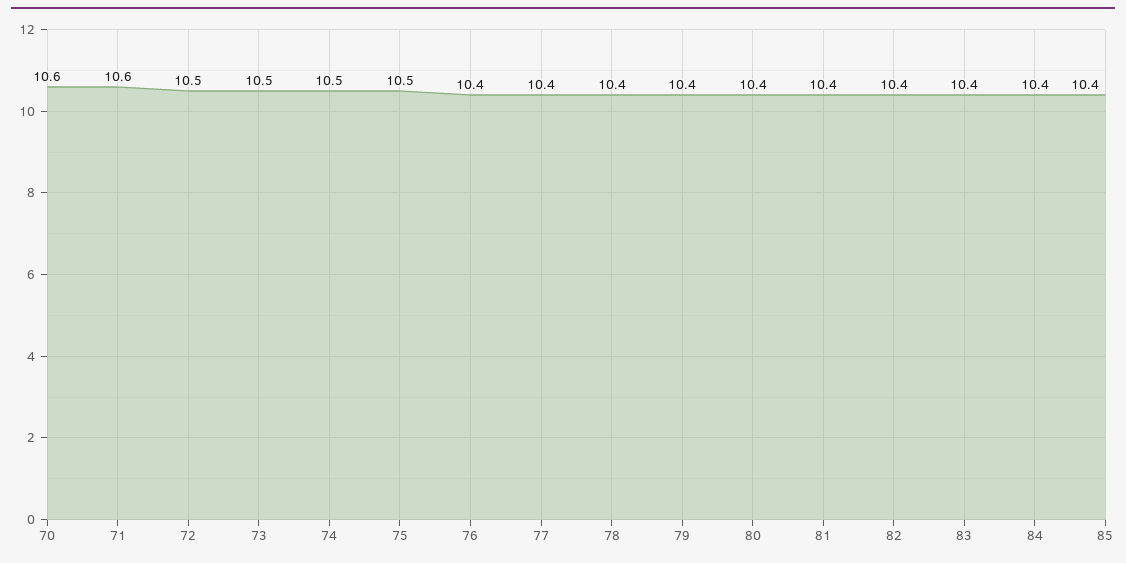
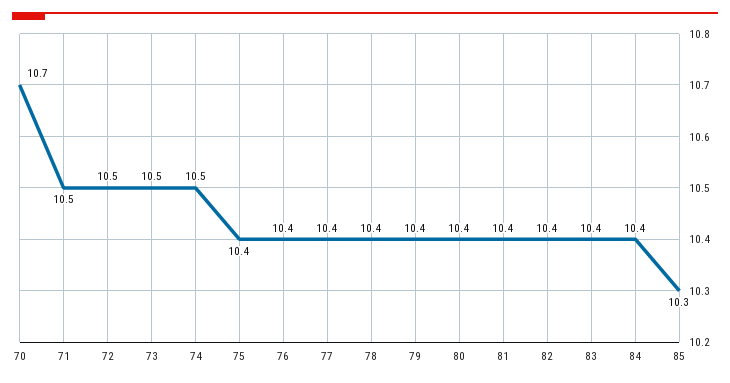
  {
-   "70": 10.6,
+   "70": 10.7,
-   "71": 10.6,
+   "71": 10.5,
    "72": 10.5,
    "73": 10.5,
    "74": 10.5,
-   "75": 10.5,
+   "75": 10.4,
    "76": 10.4,
    "77": 10.4,
    "78": 10.4,
    "79": 10.4,
    "80": 10.4,
    "81": 10.4,
    "82": 10.4,
    "83": 10.4,
    "84": 10.4,
-   "85": 10.4
+   "85": 10.3
  }

